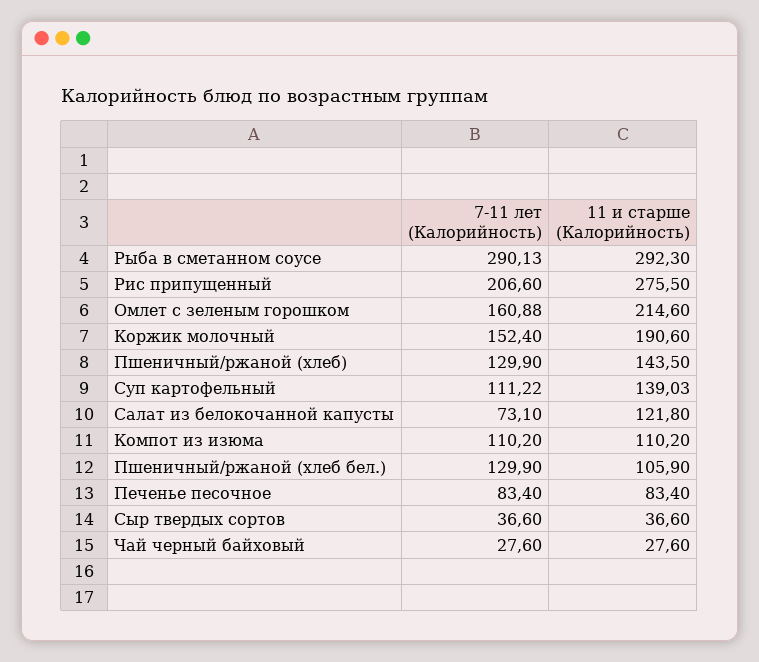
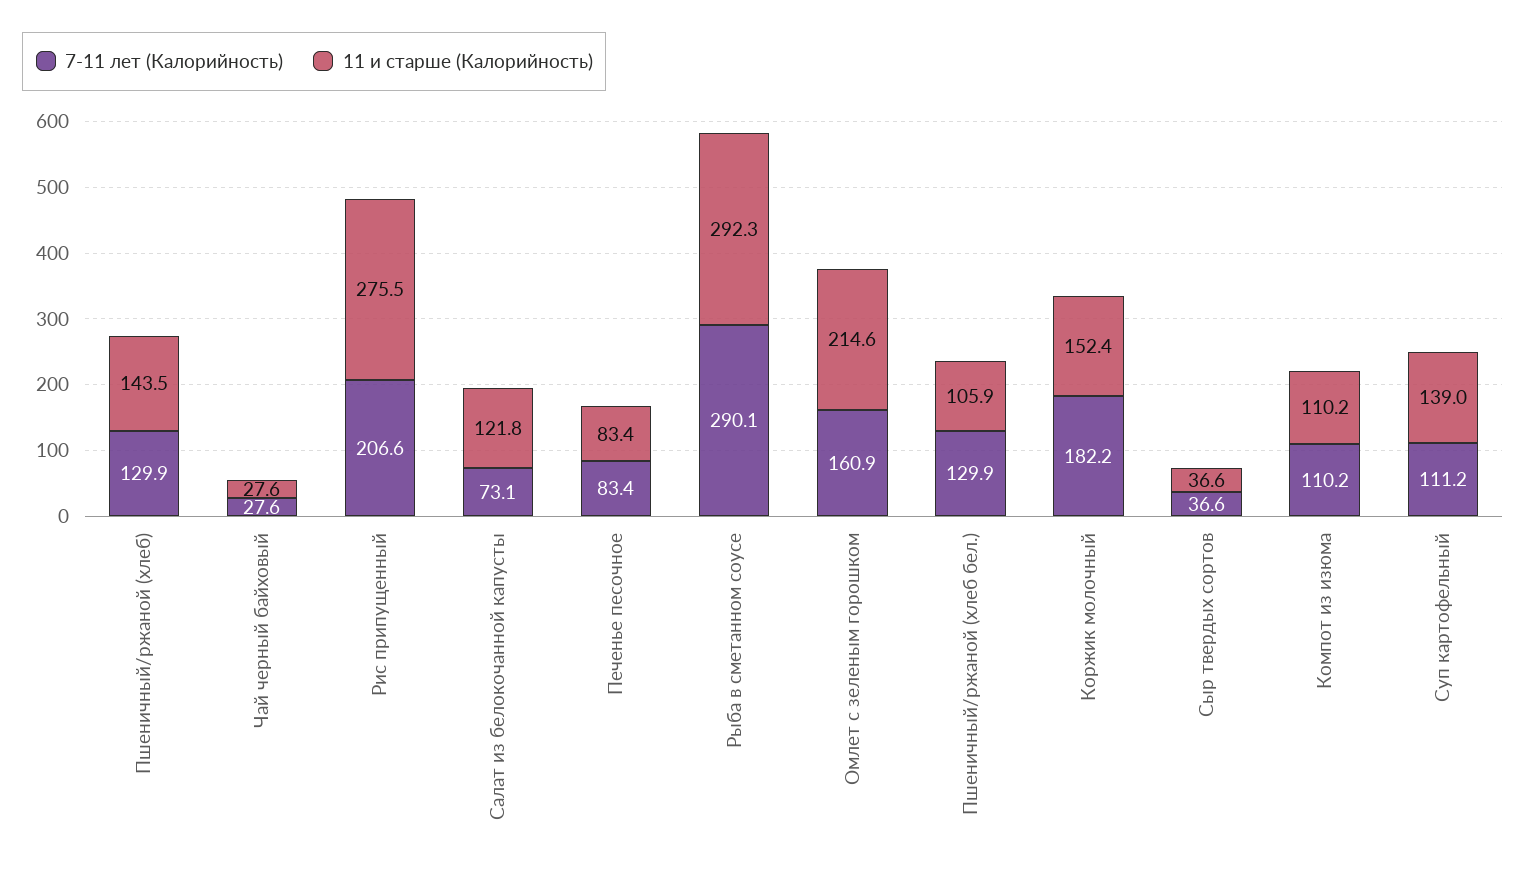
  {
    "7-11 лет (Калорийность)": {
      "Рыба в сметанном соусе": 290.13,
      "Рис припущенный": 206.6,
      "Омлет с зеленым горошком": 160.88,
-     "Коржик молочный": 152.4,
+     "Коржик молочный": 182.2,
      "Пшеничный/ржаной (хлеб)": 129.9,
      "Суп картофельный": 111.22,
      "Салат из белокочанной капусты": 73.1,
      "Компот из изюма": 110.2,
      "Пшеничный/ржаной (хлеб бел.)": 129.9,
      "Печенье песочное": 83.4,
      "Сыр твердых сортов": 36.6,
      "Чай черный байховый": 27.6
    },
    "11 и старше (Калорийность)": {
      "Рыба в сметанном соусе": 292.3,
      "Рис припущенный": 275.5,
      "Омлет с зеленым горошком": 214.6,
-     "Коржик молочный": 190.6,
+     "Коржик молочный": 152.4,
      "Пшеничный/ржаной (хлеб)": 143.5,
      "Суп картофельный": 139.03,
      "Салат из белокочанной капусты": 121.8,
      "Компот из изюма": 110.2,
      "Пшеничный/ржаной (хлеб бел.)": 105.9,
      "Печенье песочное": 83.4,
      "Сыр твердых сортов": 36.6,
      "Чай черный байховый": 27.6
    }
  }

